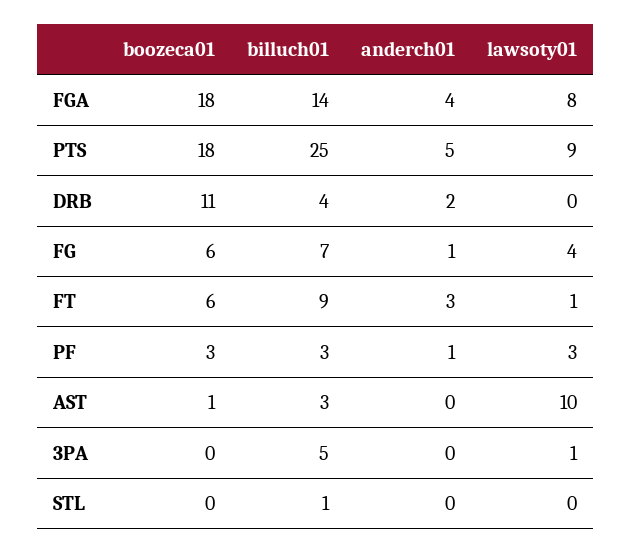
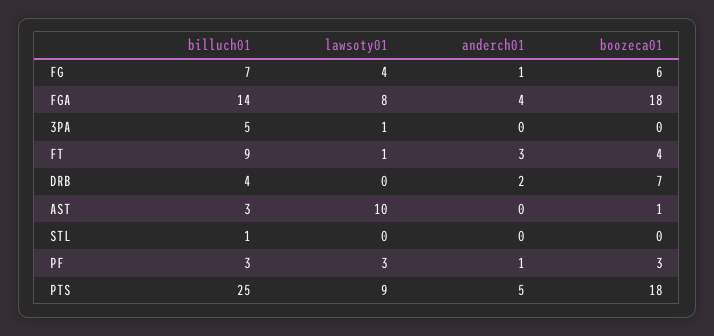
  {
    "boozeca01": {
      "FGA": 18,
      "PTS": 18,
-     "DRB": 11,
+     "DRB": 7,
      "FG": 6,
-     "FT": 6,
+     "FT": 4,
      "PF": 3,
      "AST": 1,
      "3PA": 0,
      "STL": 0
    },
    "billuch01": {
      "FGA": 14,
      "PTS": 25,
      "DRB": 4,
      "FG": 7,
      "FT": 9,
      "PF": 3,
      "AST": 3,
      "3PA": 5,
      "STL": 1
    },
    "anderch01": {
      "FGA": 4,
      "PTS": 5,
      "DRB": 2,
      "FG": 1,
      "FT": 3,
      "PF": 1,
      "AST": 0,
      "3PA": 0,
      "STL": 0
    },
    "lawsoty01": {
      "FGA": 8,
      "PTS": 9,
      "DRB": 0,
      "FG": 4,
      "FT": 1,
      "PF": 3,
      "AST": 10,
      "3PA": 1,
      "STL": 0
    }
  }

